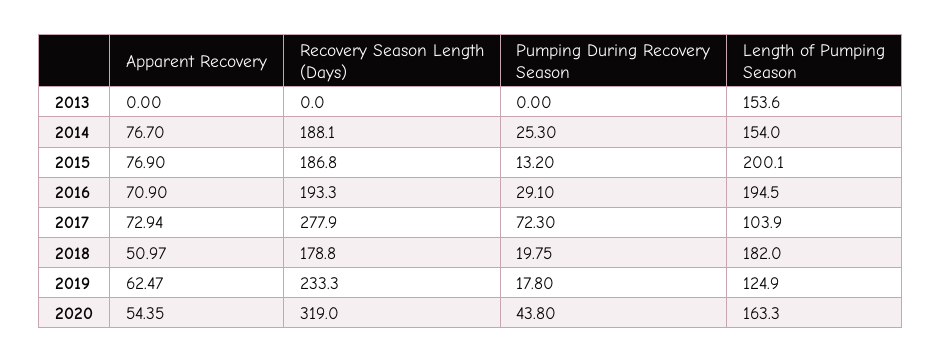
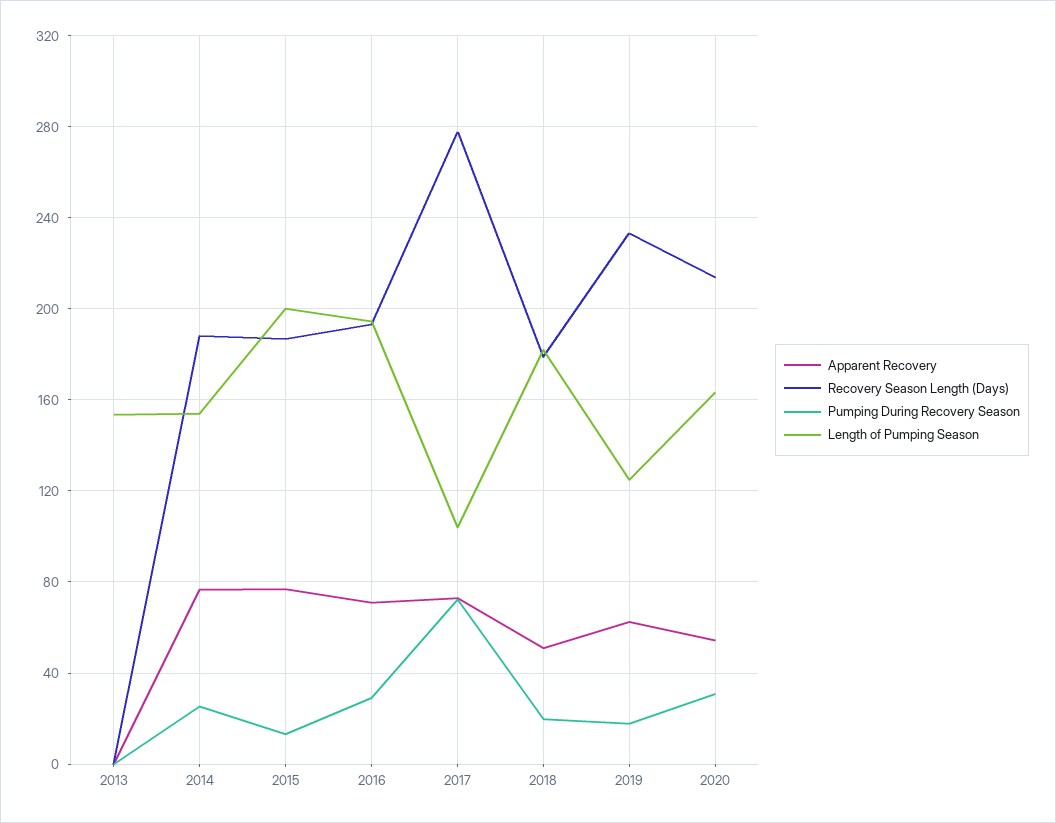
  {
    "Apparent Recovery": {
      "2013": 0,
      "2014": 76.7,
      "2015": 76.9,
      "2016": 70.9,
      "2017": 72.94,
      "2018": 50.97,
      "2019": 62.47,
      "2020": 54.35
    },
    "Recovery Season Length (Days)": {
      "2013": 0,
      "2014": 188.1,
      "2015": 186.8,
      "2016": 193.3,
      "2017": 277.9,
      "2018": 178.8,
      "2019": 233.3,
-     "2020": 319
+     "2020": 215
    },
    "Pumping During Recovery Season": {
      "2013": 0,
      "2014": 25.3,
      "2015": 13.2,
      "2016": 29.1,
      "2017": 72.3,
      "2018": 19.75,
      "2019": 17.8,
-     "2020": 43.8
+     "2020": 30
    },
    "Length of Pumping Season": {
      "2013": 153.6,
      "2014": 154,
      "2015": 200.1,
      "2016": 194.5,
      "2017": 103.9,
      "2018": 182,
      "2019": 124.9,
      "2020": 163.3
    }
  }

